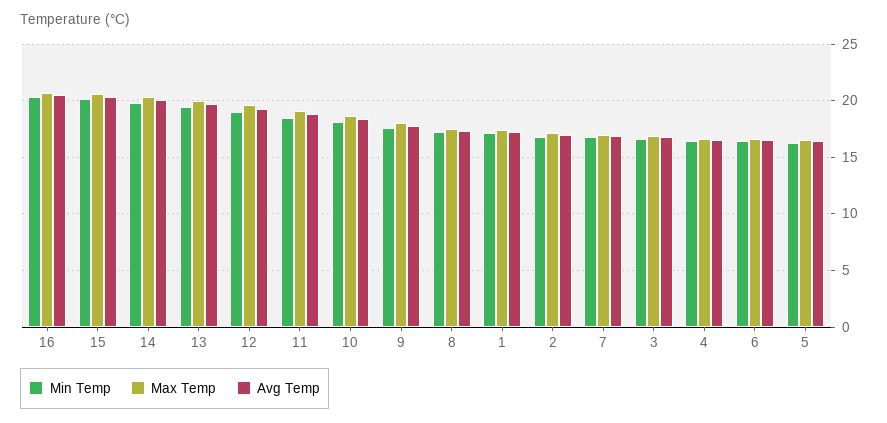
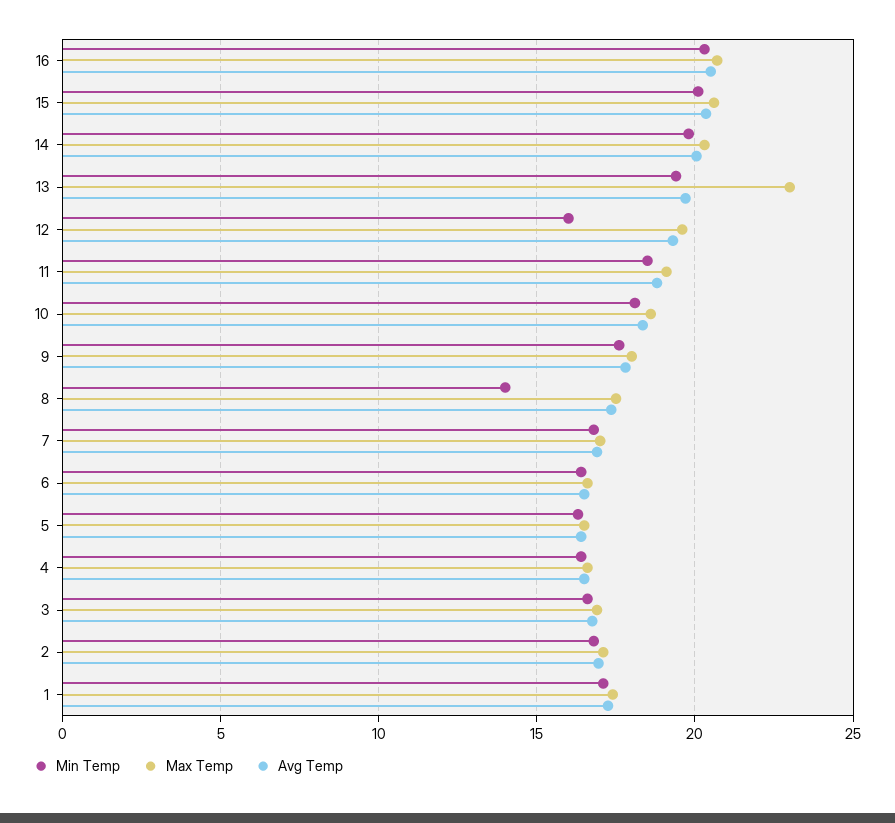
  {
    "Min Temp": {
      "16": 20.5,
      "15": 20,
      "14": 20,
      "13": 19.5,
-     "12": 19,
+     "12": 16,
      "11": 18.5,
      "10": 18,
      "9": 17.5,
-     "8": 17,
+     "8": 14,
      "1": 17,
      "2": 17,
      "7": 17,
      "3": 16.5,
      "4": 16.5,
      "6": 16.5,
      "5": 16.5
    },
    "Max Temp": {
      "16": 20.5,
      "15": 20.5,
      "14": 20.5,
-     "13": 20,
+     "13": 23,
      "12": 19.5,
      "11": 19,
      "10": 18.5,
      "9": 18,
      "8": 17.5,
      "1": 17.5,
      "2": 17,
      "7": 17,
      "3": 17,
      "4": 16.5,
      "6": 16.5,
      "5": 16.5
    },
    "Avg Temp": {
      "16": 20.5,
      "15": 20.5,
      "14": 20,
      "13": 19.5,
      "12": 19.5,
      "11": 19,
      "10": 18.5,
      "9": 18,
      "8": 17.5,
      "1": 17.5,
      "2": 17,
      "7": 17,
      "3": 17,
      "4": 16.5,
      "6": 16.5,
      "5": 16.5
    }
  }

